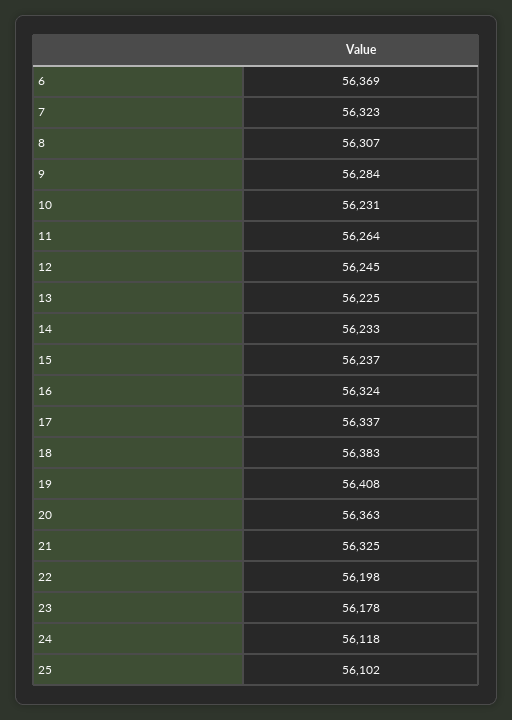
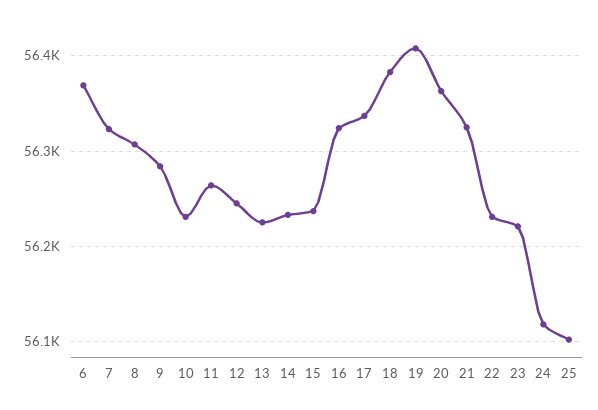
  {
    "6": 56369,
    "7": 56323,
    "8": 56307,
    "9": 56284,
    "10": 56231,
    "11": 56264,
    "12": 56245,
    "13": 56225,
    "14": 56233,
    "15": 56237,
    "16": 56324,
    "17": 56337,
    "18": 56383,
    "19": 56408,
    "20": 56363,
    "21": 56325,
-   "22": 56198,
+   "22": 56230,
-   "23": 56178,
+   "23": 56220,
    "24": 56118,
    "25": 56102
  }

